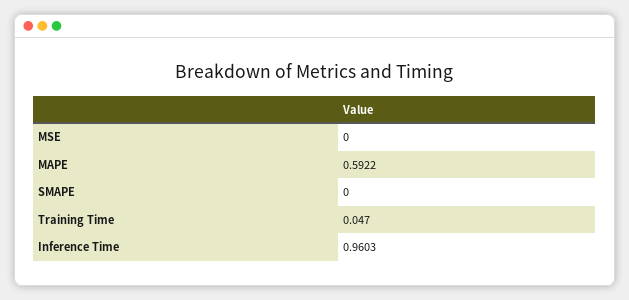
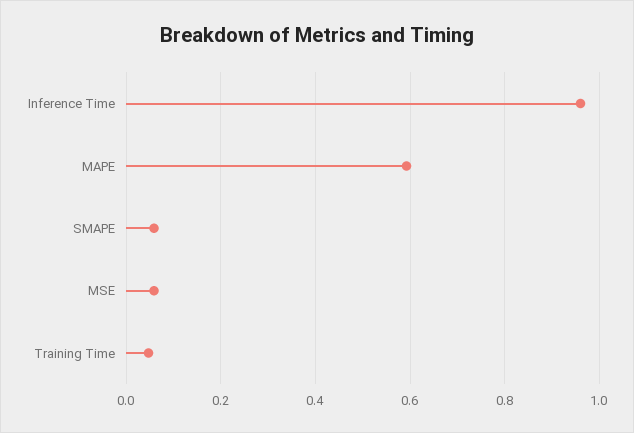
  {
-   "MSE": 0,
+   "MSE": 0.06,
    "MAPE": 0.5922,
-   "SMAPE": 0,
+   "SMAPE": 0.06,
    "Training Time": 0.047,
    "Inference Time": 0.9603
  }

